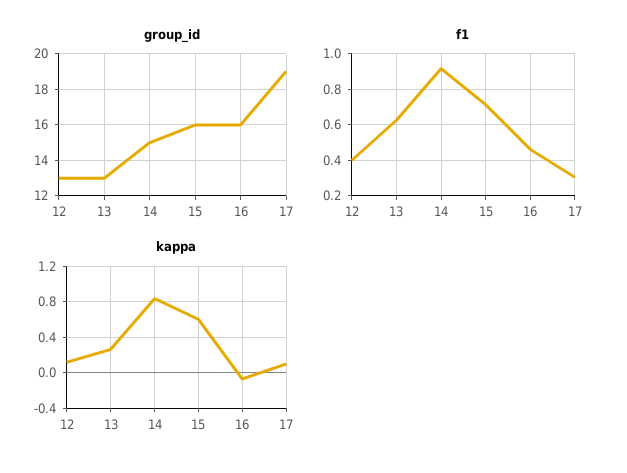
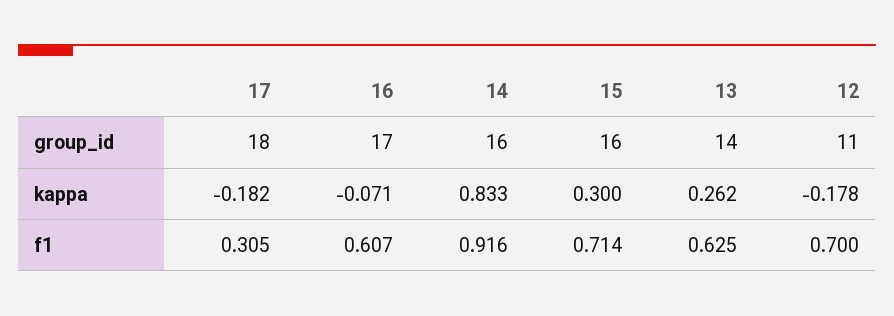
  {
    "group_id": {
-     "12": 13,
+     "12": 11,
-     "13": 13,
+     "13": 14,
-     "14": 15,
+     "14": 16,
      "15": 16,
-     "16": 16,
+     "16": 17,
-     "17": 19
+     "17": 18
    },
    "f1": {
-     "12": 0.4,
+     "12": 0.7,
      "13": 0.625,
      "14": 0.916,
      "15": 0.714,
-     "16": 0.45,
+     "16": 0.607,
      "17": 0.305
    },
    "kappa": {
-     "12": 0.1,
+     "12": -0.178,
      "13": 0.262,
      "14": 0.833,
-     "15": 0.6,
+     "15": 0.3,
      "16": -0.071,
-     "17": 0.1
+     "17": -0.182
    }
  }

